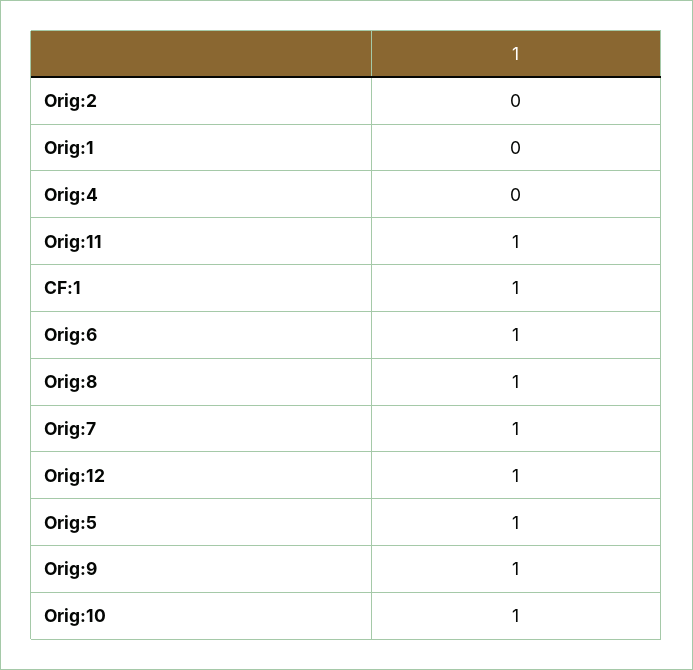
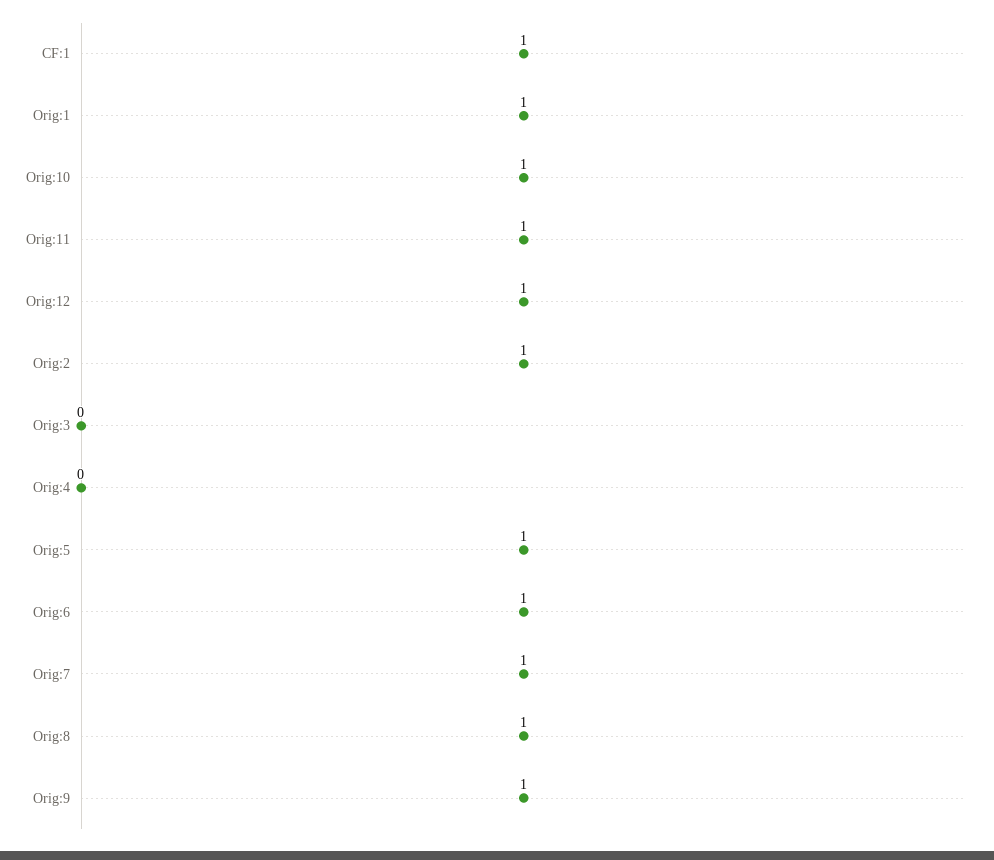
  {
-   "Orig:2": 0,
+   "Orig:2": 1,
-   "Orig:1": 0,
+   "Orig:1": 1,
    "Orig:4": 0,
    "Orig:11": 1,
    "CF:1": 1,
    "Orig:6": 1,
    "Orig:8": 1,
    "Orig:7": 1,
    "Orig:12": 1,
    "Orig:5": 1,
    "Orig:9": 1,
-   "Orig:10": 1
+   "Orig:10": 1,
+   "Orig:3": 0
  }

